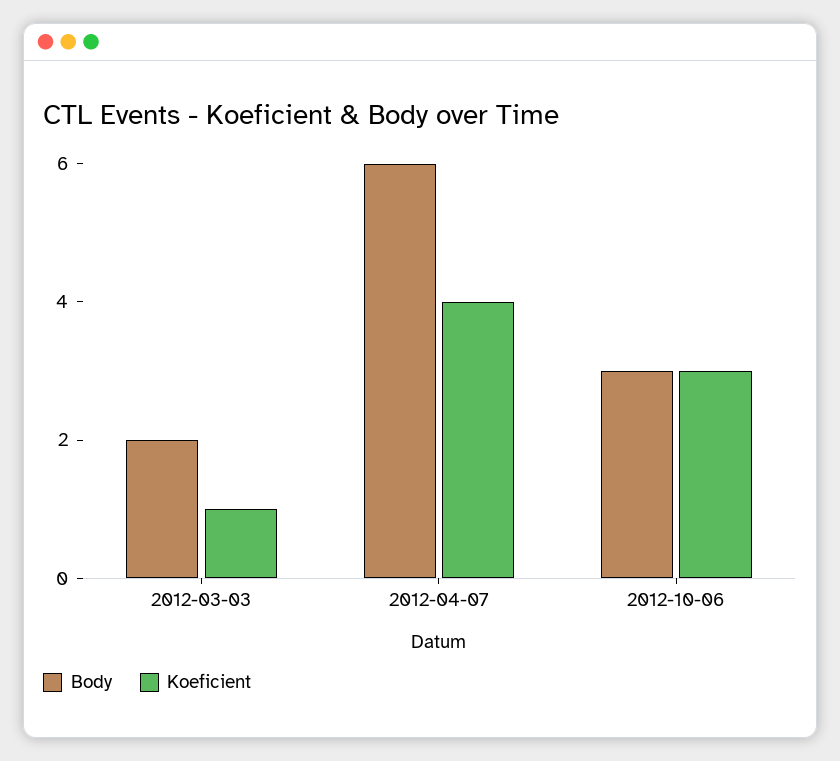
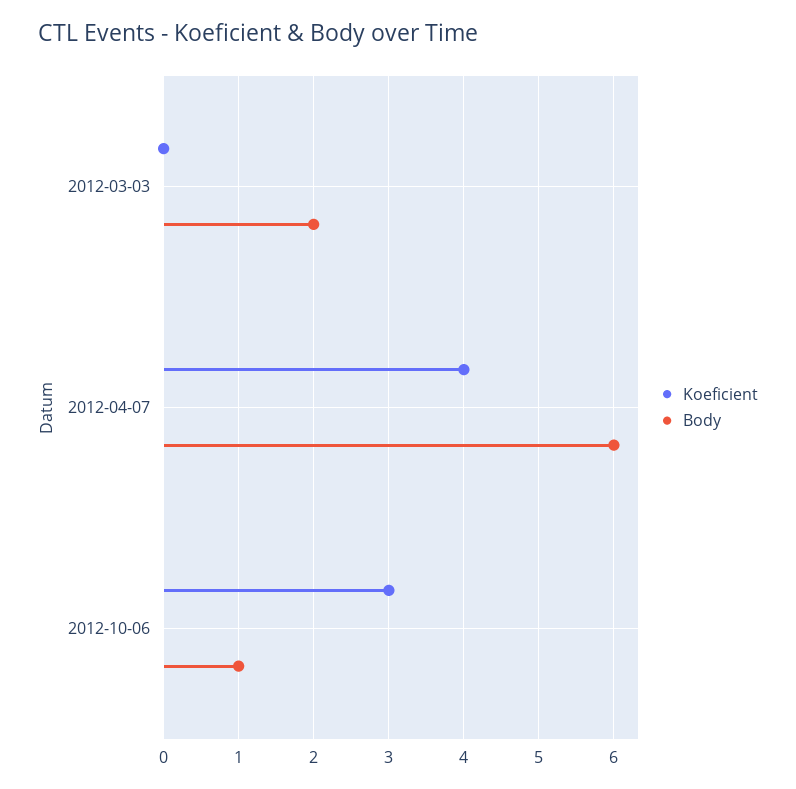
  {
    "Body": {
      "2012-03-03": 2,
      "2012-04-07": 6,
-     "2012-10-06": 3
+     "2012-10-06": 1
    },
    "Koeficient": {
-     "2012-03-03": 1,
+     "2012-03-03": 0,
      "2012-04-07": 4,
      "2012-10-06": 3
    }
  }

